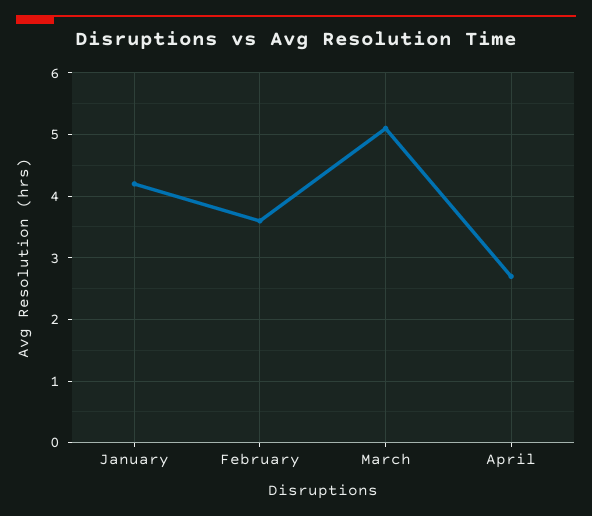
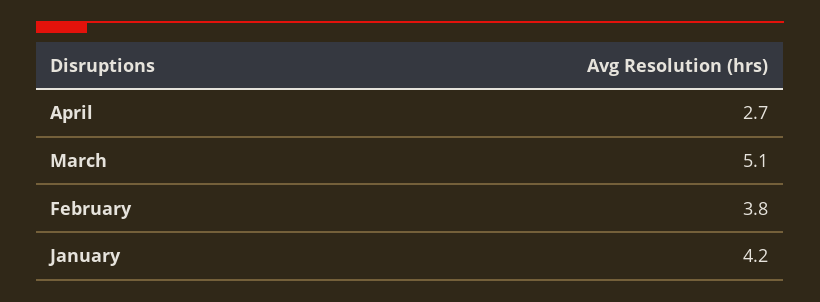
  {
    "January": 4.2,
-   "February": 3.6,
+   "February": 3.8,
    "March": 5.1,
    "April": 2.7
  }

